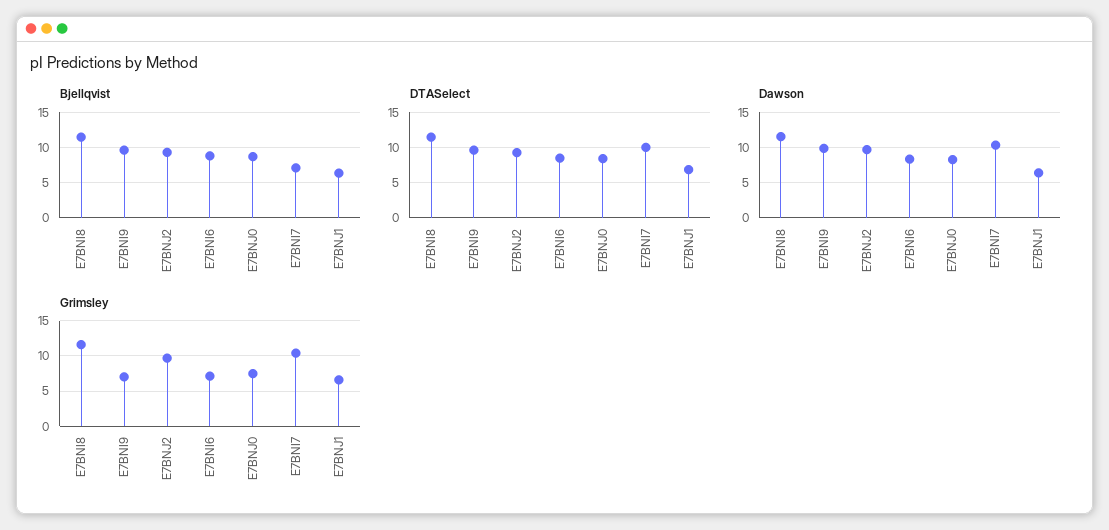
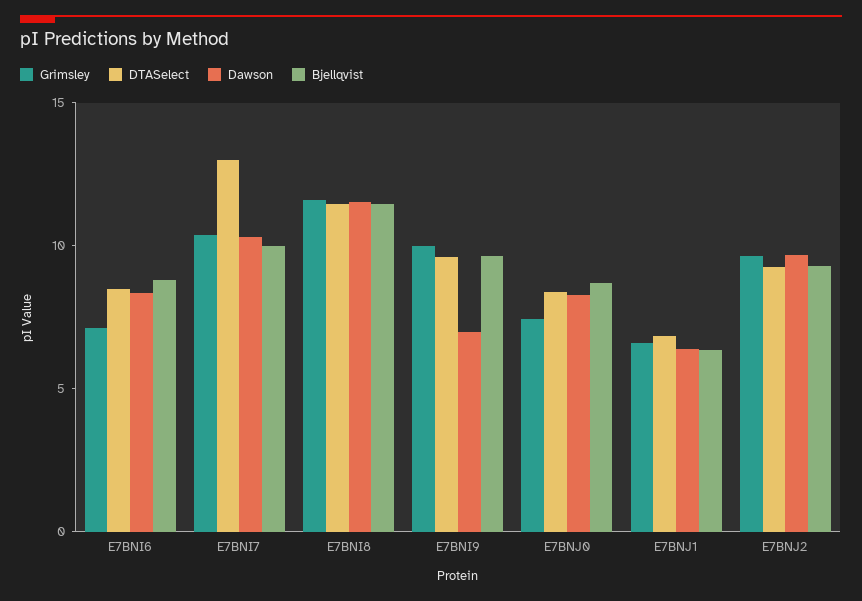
  {
    "Bjellqvist": {
      "E7BNI8": 11,
      "E7BNI9": 10,
      "E7BNJ2": 9,
      "E7BNI6": 9,
      "E7BNJ0": 9,
-     "E7BNI7": 7,
+     "E7BNI7": 10,
      "E7BNJ1": 6
    },
    "DTASelect": {
      "E7BNI8": 11,
      "E7BNI9": 10,
      "E7BNJ2": 9,
      "E7BNI6": 8,
      "E7BNJ0": 8,
-     "E7BNI7": 10,
+     "E7BNI7": 13,
      "E7BNJ1": 7
    },
    "Dawson": {
      "E7BNI8": 12,
-     "E7BNI9": 10,
+     "E7BNI9": 7,
      "E7BNJ2": 10,
      "E7BNI6": 8,
      "E7BNJ0": 8,
      "E7BNI7": 10,
      "E7BNJ1": 6
    },
    "Grimsley": {
      "E7BNI8": 12,
-     "E7BNI9": 7,
+     "E7BNI9": 10,
      "E7BNJ2": 10,
      "E7BNI6": 7,
      "E7BNJ0": 7,
      "E7BNI7": 10,
      "E7BNJ1": 7
    }
  }

